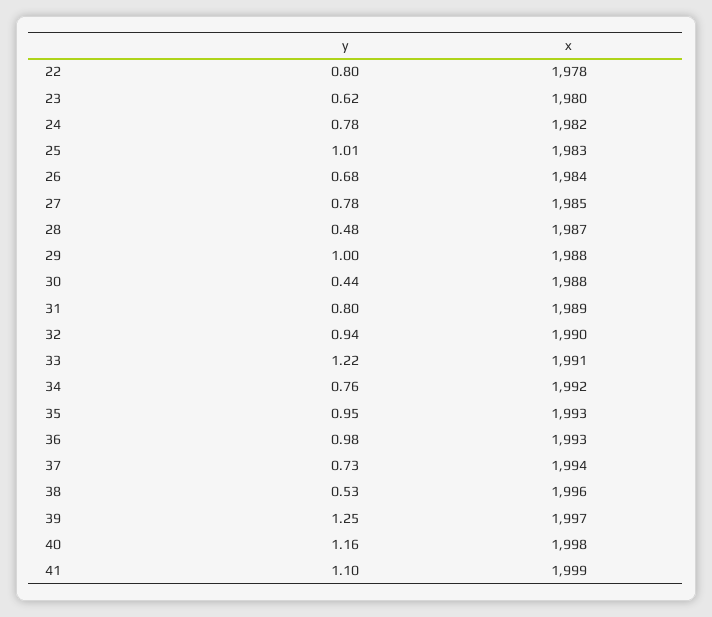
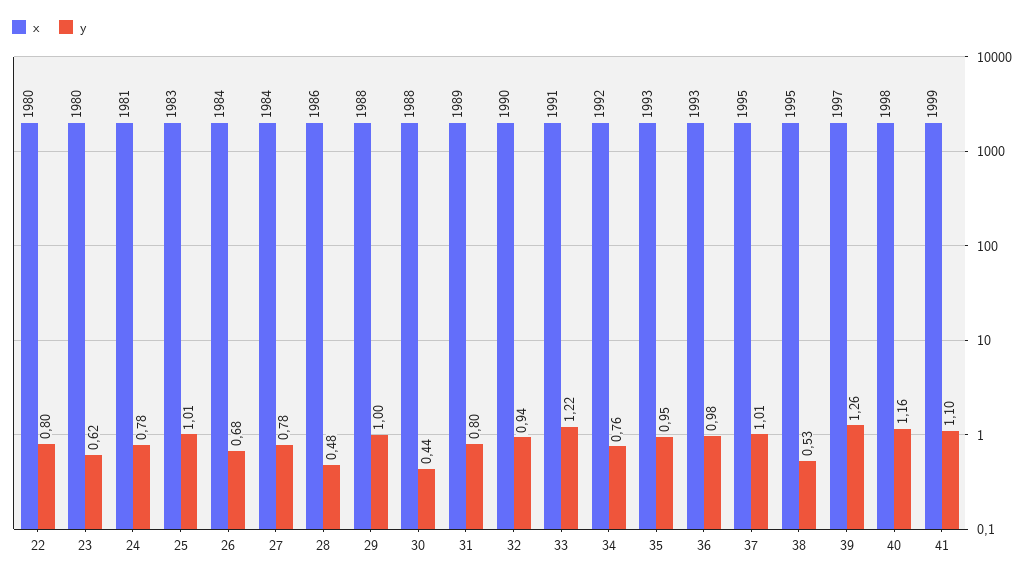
  {
    "y": {
      "22": 0.8,
      "23": 0.62,
      "24": 0.78,
      "25": 1.01,
      "26": 0.68,
      "27": 0.78,
      "28": 0.48,
      "29": 1,
      "30": 0.44,
      "31": 0.8,
      "32": 0.94,
      "33": 1.22,
      "34": 0.76,
      "35": 0.95,
      "36": 0.98,
-     "37": 0.73,
+     "37": 1.01,
      "38": 0.53,
-     "39": 1.25,
+     "39": 1.26,
      "40": 1.16,
      "41": 1.1
    },
    "x": {
-     "22": 1978,
+     "22": 1980,
      "23": 1980,
-     "24": 1982,
+     "24": 1981,
      "25": 1983,
      "26": 1984,
-     "27": 1985,
+     "27": 1984,
-     "28": 1987,
+     "28": 1986,
      "29": 1988,
      "30": 1988,
      "31": 1989,
      "32": 1990,
      "33": 1991,
      "34": 1992,
      "35": 1993,
      "36": 1993,
-     "37": 1994,
+     "37": 1995,
-     "38": 1996,
+     "38": 1995,
      "39": 1997,
      "40": 1998,
      "41": 1999
    }
  }

